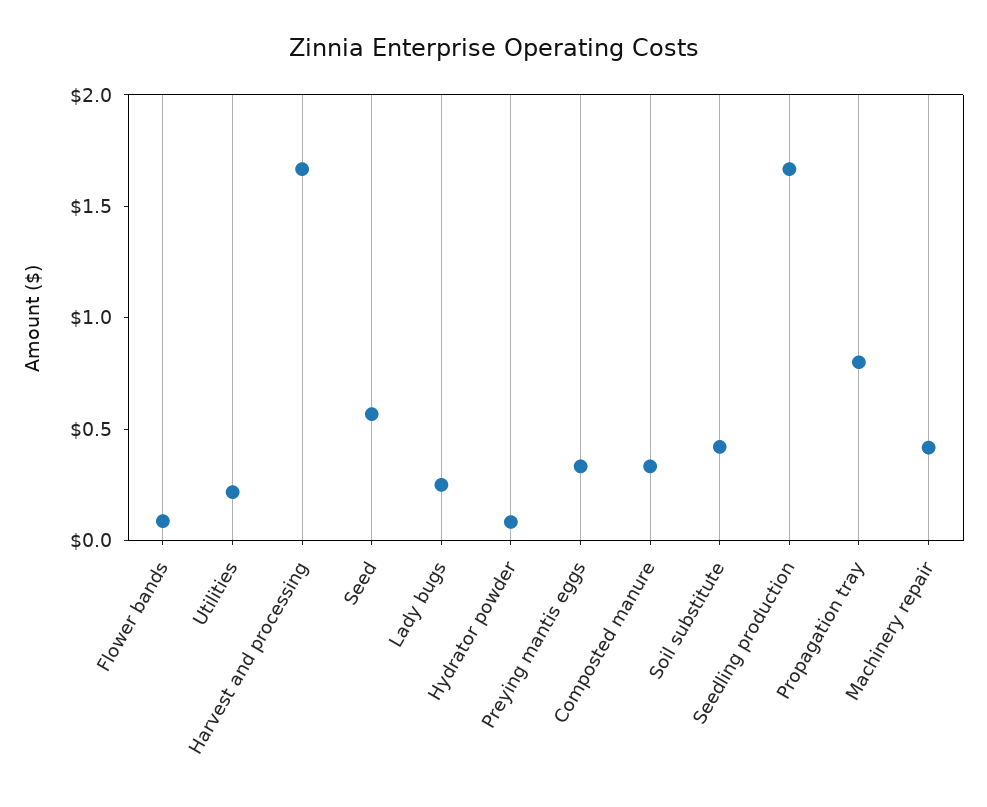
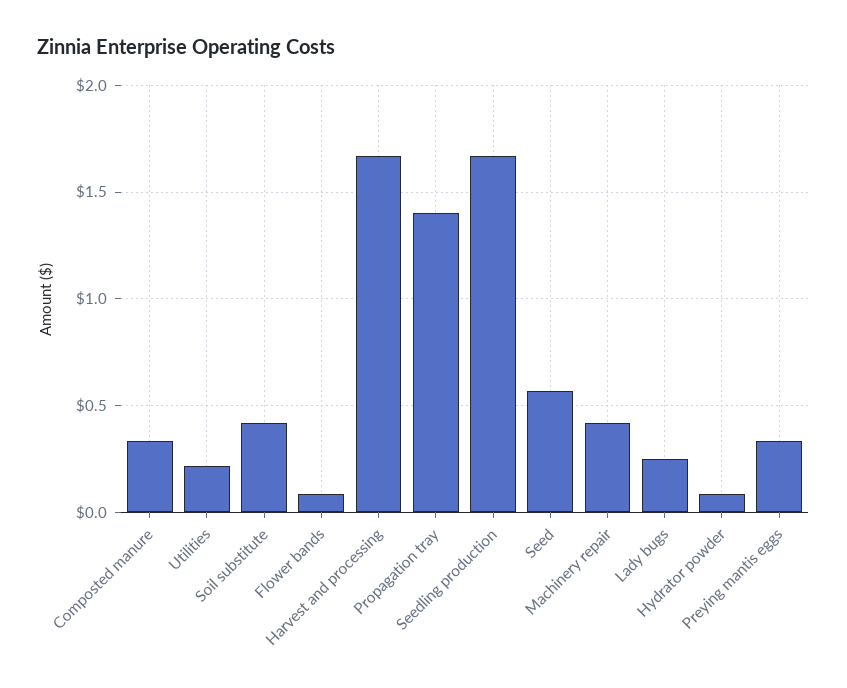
  {
    "Flower bands": 0.1,
    "Utilities": 0.2,
    "Harvest and processing": 1.65,
    "Seed": 0.55,
    "Lady bugs": 0.25,
    "Hydrator powder": 0.1,
    "Preying mantis eggs": 0.35,
    "Composted manure": 0.35,
    "Soil substitute": 0.4,
    "Seedling production": 1.65,
-   "Propagation tray": 0.8,
+   "Propagation tray": 1.4,
    "Machinery repair": 0.4
  }

